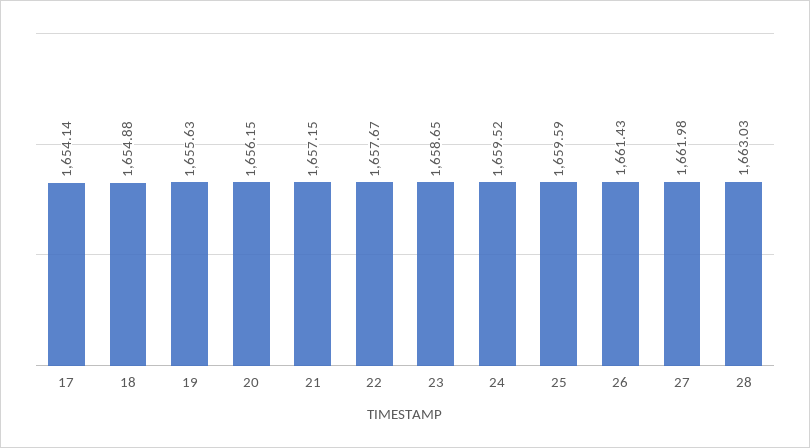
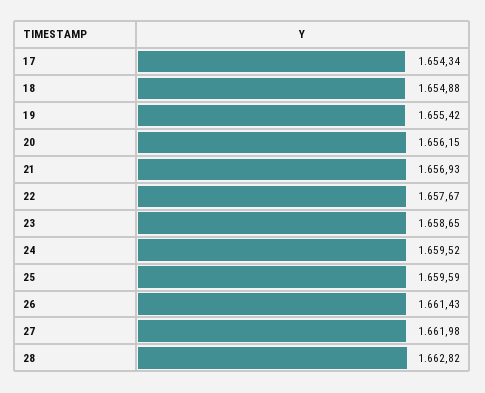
  {
-   "17": 1654.14,
+   "17": 1654.34,
    "18": 1654.88,
-   "19": 1655.63,
+   "19": 1655.42,
    "20": 1656.15,
-   "21": 1657.15,
+   "21": 1656.93,
    "22": 1657.67,
    "23": 1658.65,
    "24": 1659.52,
    "25": 1659.59,
    "26": 1661.43,
    "27": 1661.98,
-   "28": 1663.03
+   "28": 1662.82
  }

